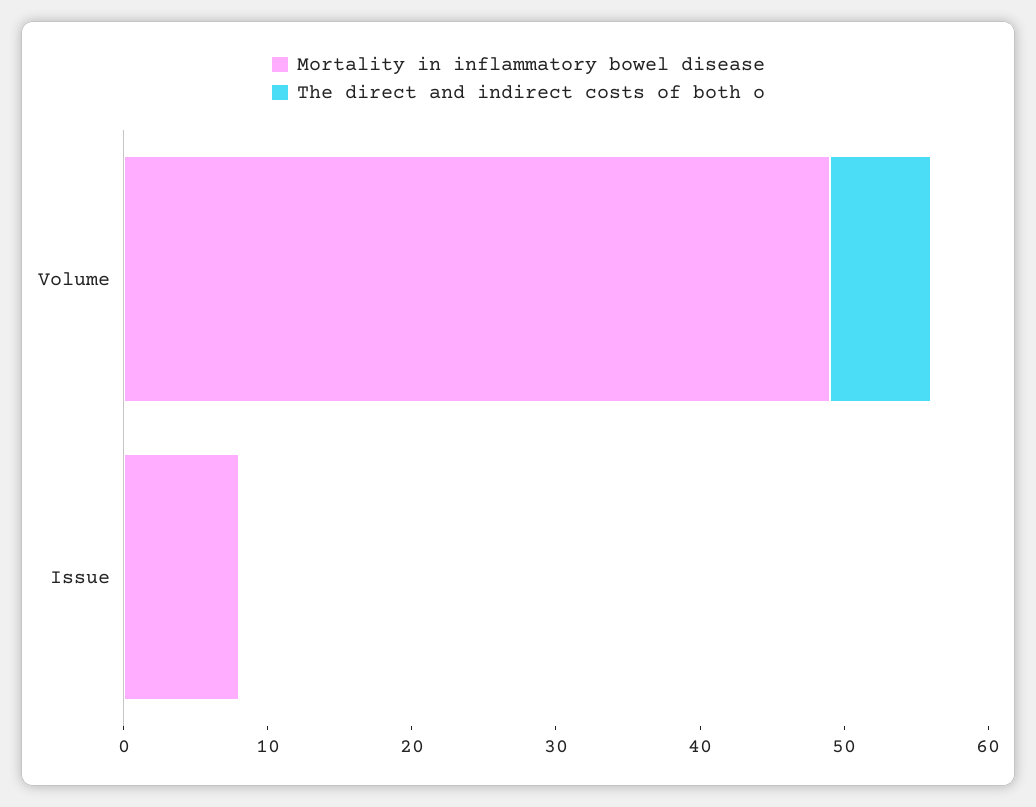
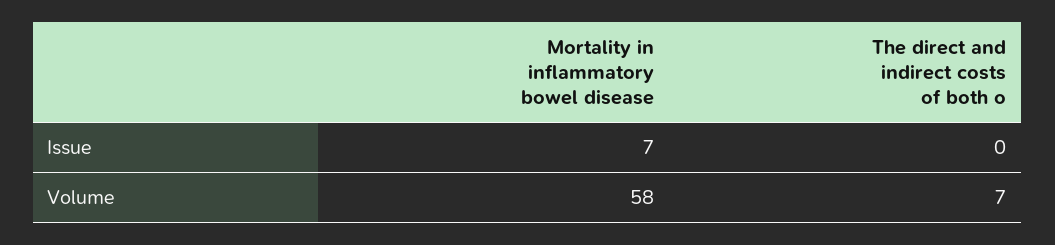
  {
    "Mortality in inflammatory bowel disease": {
-     "Volume": 49,
+     "Volume": 58,
-     "Issue": 8
+     "Issue": 7
    },
    "The direct and indirect costs of both o": {
      "Volume": 7,
      "Issue": 0
    }
  }

